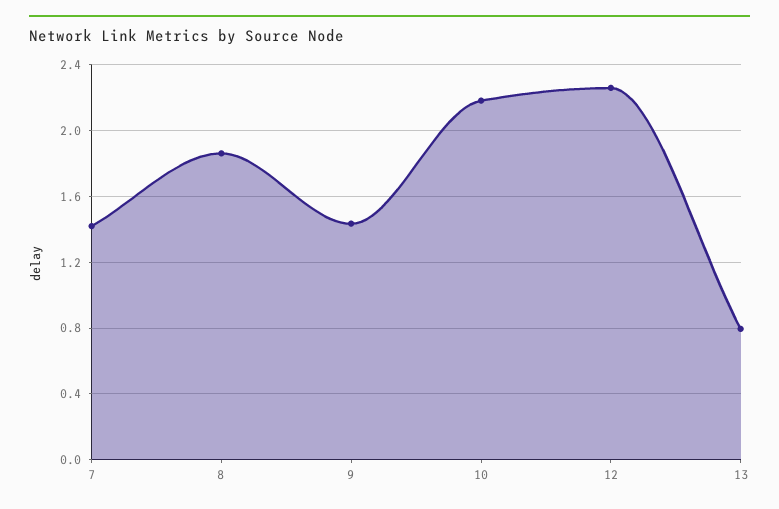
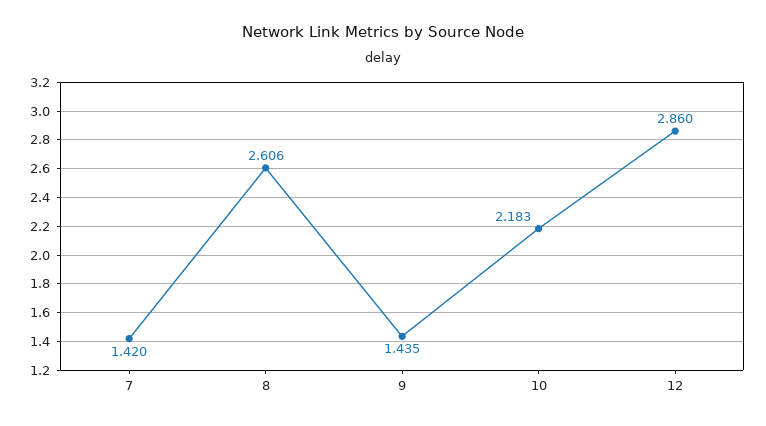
  {
    "7": 1.42,
-   "8": 1.85,
+   "8": 2.606,
    "9": 1.435,
    "10": 2.183,
-   "12": 2.25,
+   "12": 2.86
-   "13": 0.8
  }

